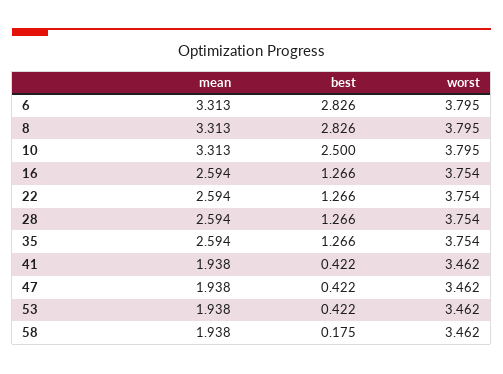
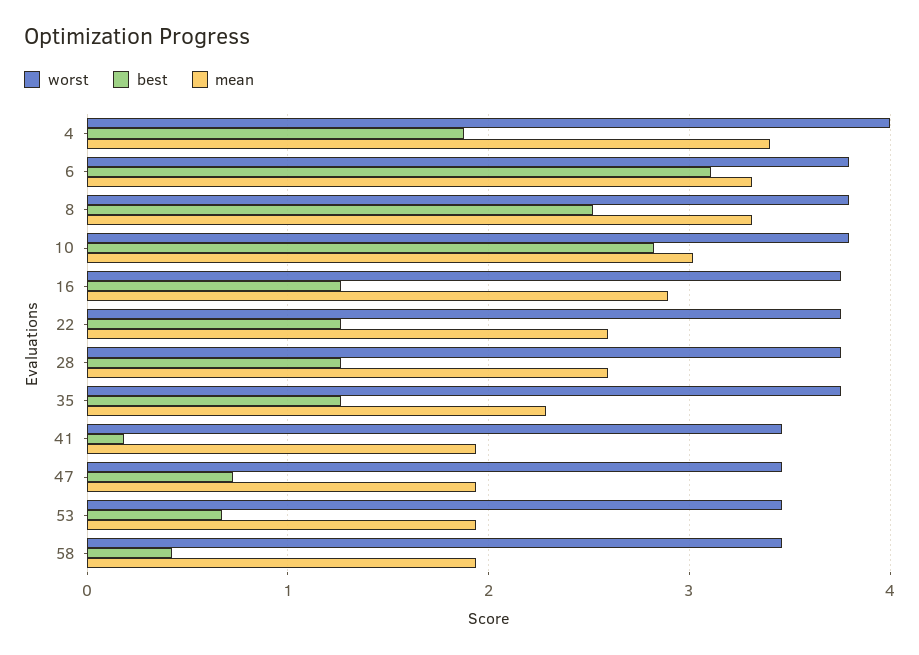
  {
    "mean": {
      "6": 3.313,
      "8": 3.313,
-     "10": 3.313,
+     "10": 3,
-     "16": 2.594,
+     "16": 2.9,
      "22": 2.594,
      "28": 2.594,
-     "35": 2.594,
+     "35": 2.3,
      "41": 1.938,
      "47": 1.938,
      "53": 1.938,
-     "58": 1.938
+     "58": 1.938,
+     "4": 3.4
    },
    "best": {
-     "6": 2.826,
+     "6": 3.1,
-     "8": 2.826,
+     "8": 2.5,
-     "10": 2.5,
+     "10": 2.8,
      "16": 1.266,
      "22": 1.266,
      "28": 1.266,
      "35": 1.266,
-     "41": 0.422,
+     "41": 0.2,
-     "47": 0.422,
+     "47": 0.7,
-     "53": 0.422,
+     "53": 0.7,
-     "58": 0.175
+     "58": 0.4,
+     "4": 1.9
    },
    "worst": {
      "6": 3.795,
      "8": 3.795,
      "10": 3.795,
      "16": 3.754,
      "22": 3.754,
      "28": 3.754,
      "35": 3.754,
      "41": 3.462,
      "47": 3.462,
      "53": 3.462,
-     "58": 3.462
+     "58": 3.462,
+     "4": 4
    }
  }

